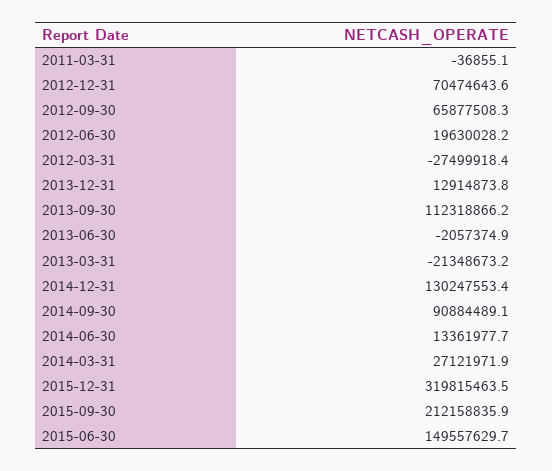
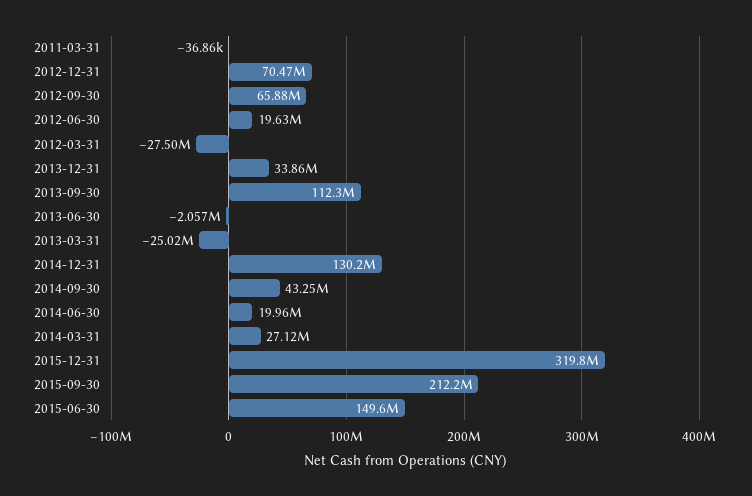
  {
    "2011-03-31": -36855.1,
    "2012-12-31": 70474643.6,
    "2012-09-30": 65877508.3,
    "2012-06-30": 19630028.2,
    "2012-03-31": -27499918.4,
-   "2013-12-31": 12914873.8,
+   "2013-12-31": 33860000,
    "2013-09-30": 112318866.2,
    "2013-06-30": -2057374.9,
-   "2013-03-31": -21348673.2,
+   "2013-03-31": -25020000,
    "2014-12-31": 130247553.4,
-   "2014-09-30": 90884489.1,
+   "2014-09-30": 43250000,
-   "2014-06-30": 13361977.7,
+   "2014-06-30": 19960000,
    "2014-03-31": 27121971.9,
    "2015-12-31": 319815463.5,
    "2015-09-30": 212158835.9,
    "2015-06-30": 149557629.7
  }

